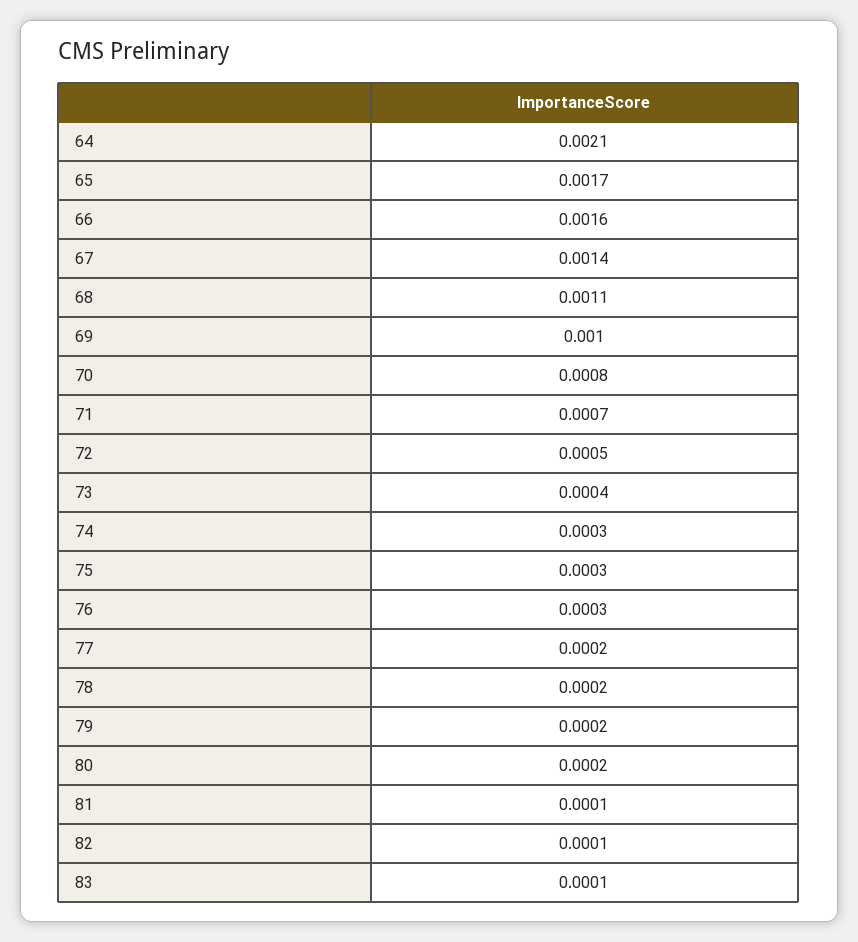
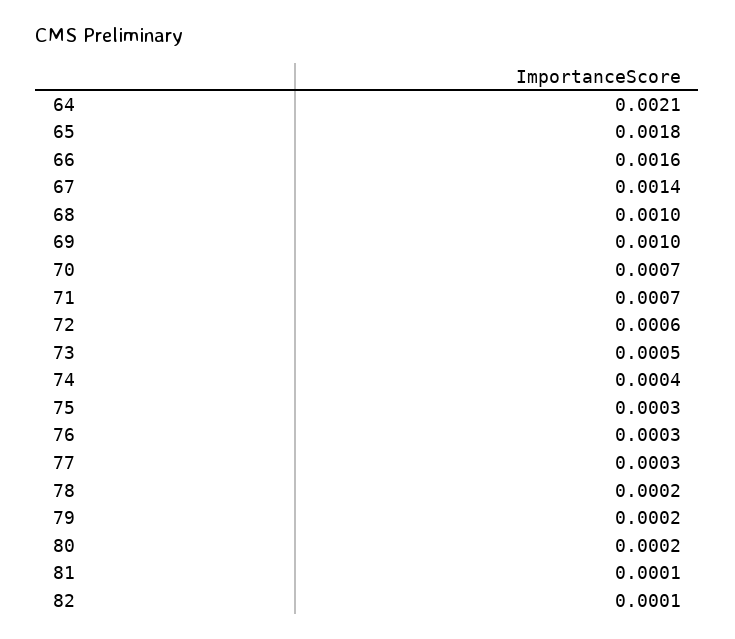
  {
    "64": 0.0021,
-   "65": 0.0017,
+   "65": 0.0018,
    "66": 0.0016,
    "67": 0.0014,
-   "68": 0.0011,
+   "68": 0.001,
    "69": 0.001,
-   "70": 0.0008,
+   "70": 0.0007,
    "71": 0.0007,
-   "72": 0.0005,
+   "72": 0.0006,
-   "73": 0.0004,
+   "73": 0.0005,
-   "74": 0.0003,
+   "74": 0.0004,
    "75": 0.0003,
    "76": 0.0003,
-   "77": 0.0002,
+   "77": 0.0003,
    "78": 0.0002,
    "79": 0.0002,
    "80": 0.0002,
    "81": 0.0001,
-   "82": 0.0001,
+   "82": 0.0001
-   "83": 0.0001
  }

